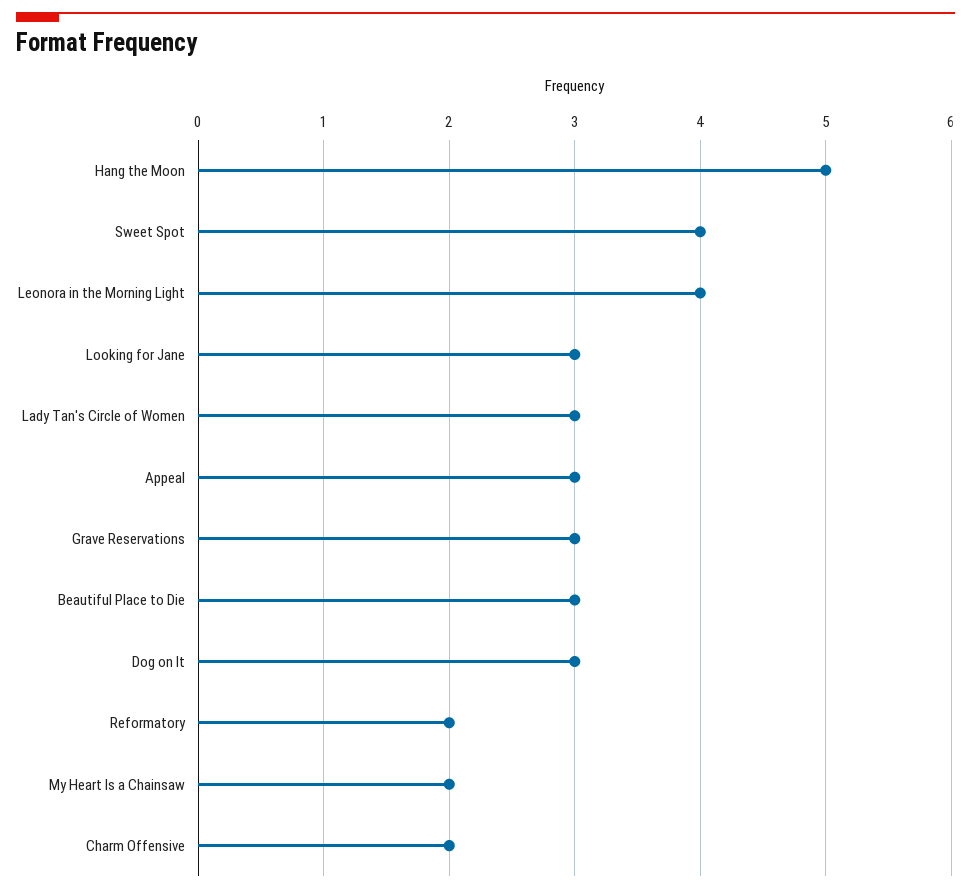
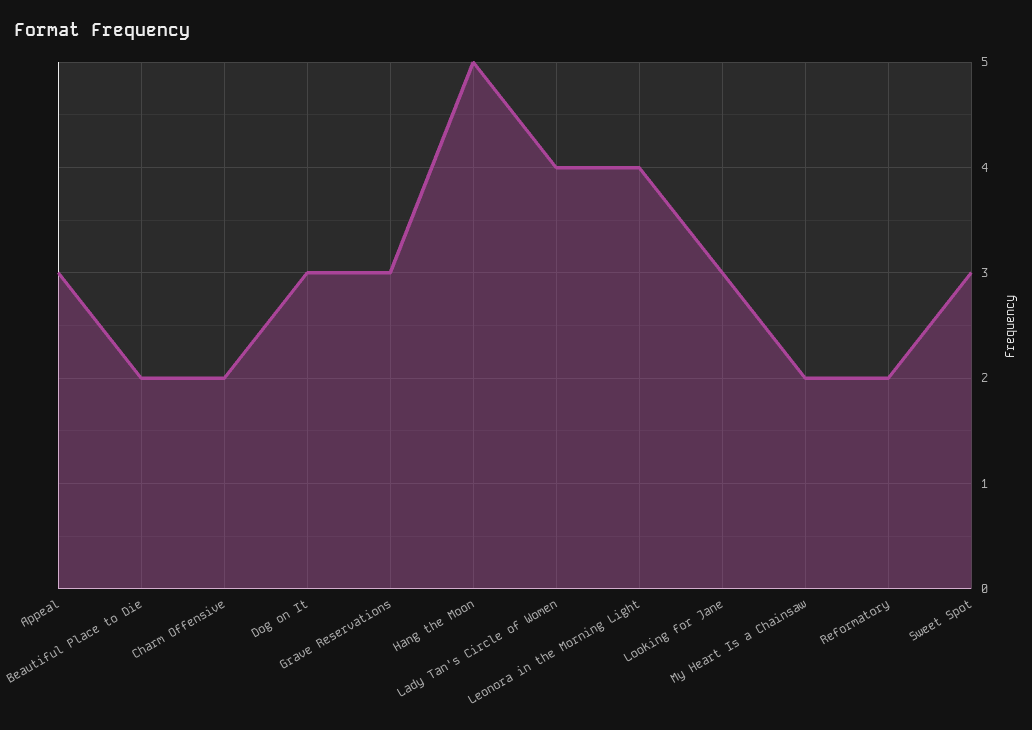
  {
    "Hang the Moon": 5,
-   "Sweet Spot": 4,
+   "Sweet Spot": 3,
    "Leonora in the Morning Light": 4,
    "Looking for Jane": 3,
-   "Lady Tan's Circle of Women": 3,
+   "Lady Tan's Circle of Women": 4,
    "Appeal": 3,
    "Grave Reservations": 3,
-   "Beautiful Place to Die": 3,
+   "Beautiful Place to Die": 2,
    "Dog on It": 3,
    "Reformatory": 2,
    "My Heart Is a Chainsaw": 2,
    "Charm Offensive": 2
  }

